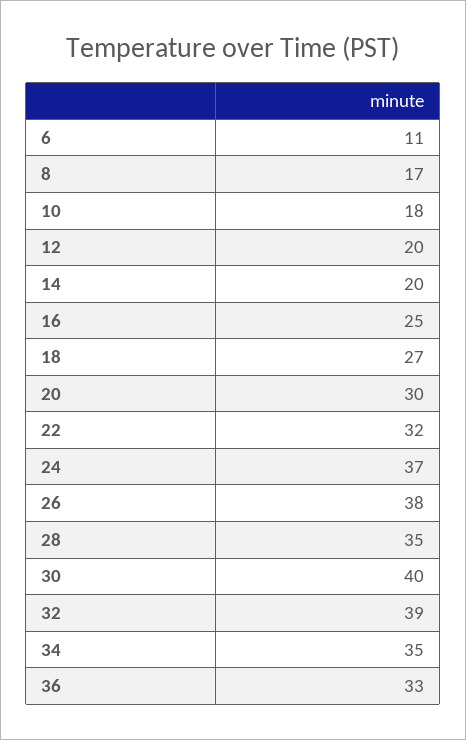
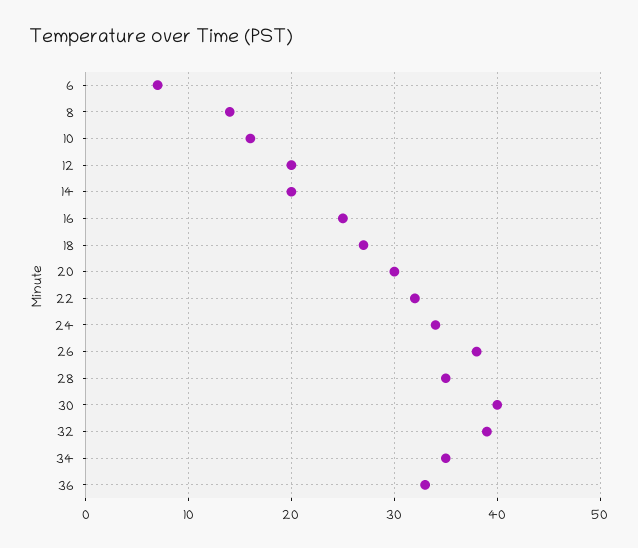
  {
-   "6": 11,
+   "6": 7,
-   "8": 17,
+   "8": 14,
-   "10": 18,
+   "10": 16,
    "12": 20,
    "14": 20,
    "16": 25,
    "18": 27,
    "20": 30,
    "22": 32,
-   "24": 37,
+   "24": 34,
    "26": 38,
    "28": 35,
    "30": 40,
    "32": 39,
    "34": 35,
    "36": 33
  }

